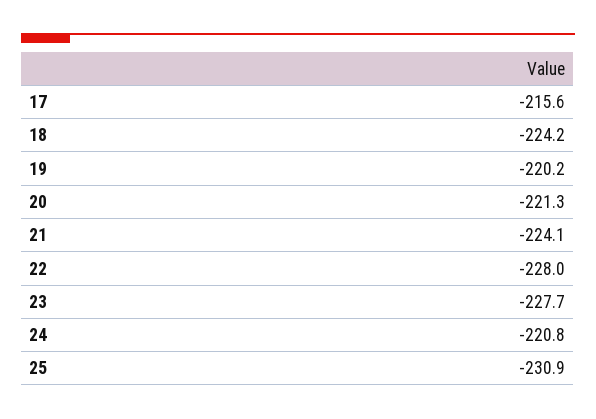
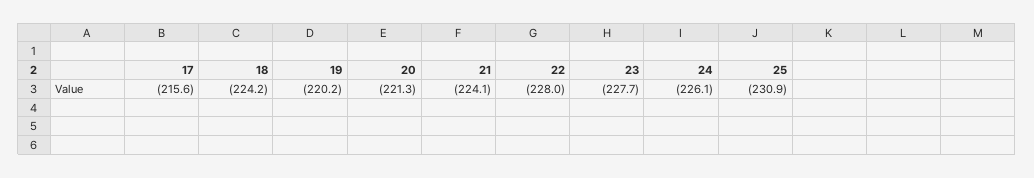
  {
    "17": -215.6,
    "18": -224.2,
    "19": -220.2,
    "20": -221.3,
    "21": -224.1,
    "22": -228,
    "23": -227.7,
-   "24": -220.8,
+   "24": -226.1,
    "25": -230.9
  }

